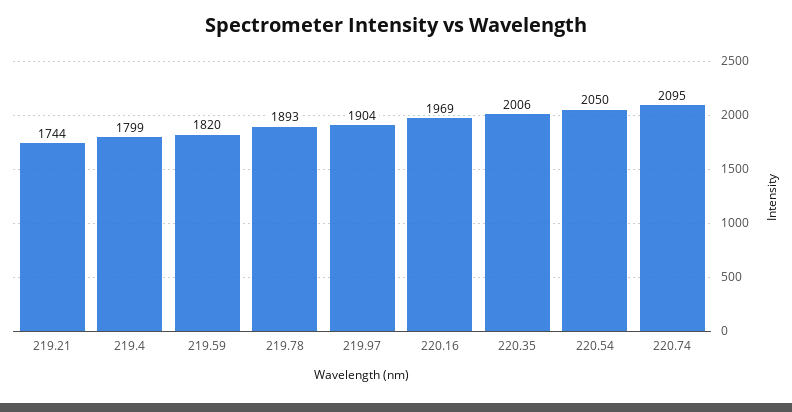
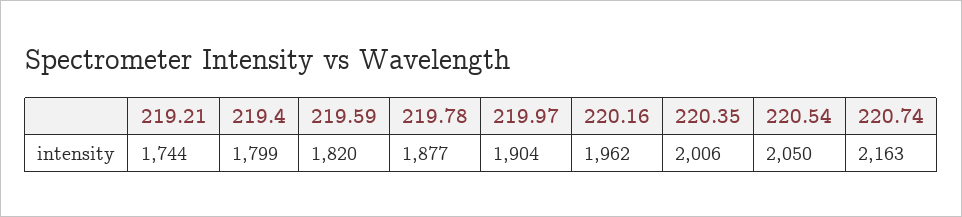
  {
    "219.21": 1744,
    "219.4": 1799,
    "219.59": 1820,
-   "219.78": 1893,
+   "219.78": 1877,
    "219.97": 1904,
-   "220.16": 1969,
+   "220.16": 1962,
    "220.35": 2006,
    "220.54": 2050,
-   "220.74": 2095
+   "220.74": 2163
  }

